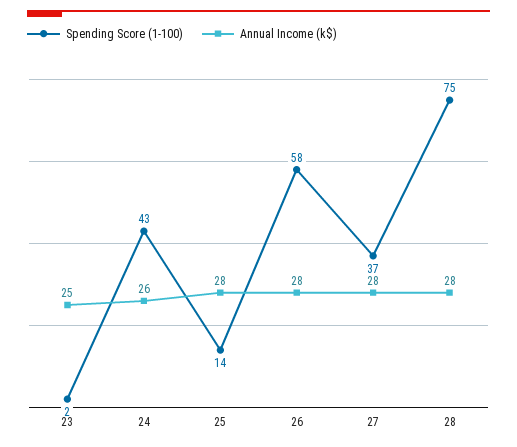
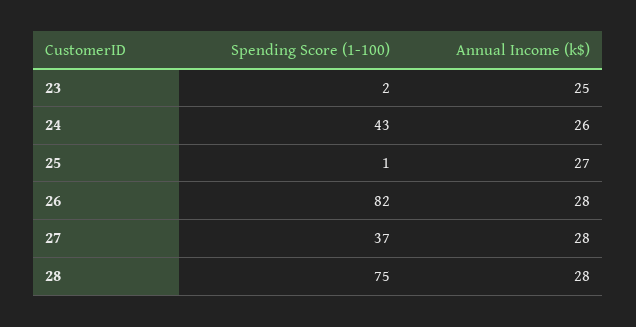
  {
    "Spending Score (1-100)": {
      "23": 2,
      "24": 43,
-     "25": 14,
+     "25": 1,
-     "26": 58,
+     "26": 82,
      "27": 37,
      "28": 75
    },
    "Annual Income (k$)": {
      "23": 25,
      "24": 26,
-     "25": 28,
+     "25": 27,
      "26": 28,
      "27": 28,
      "28": 28
    }
  }

